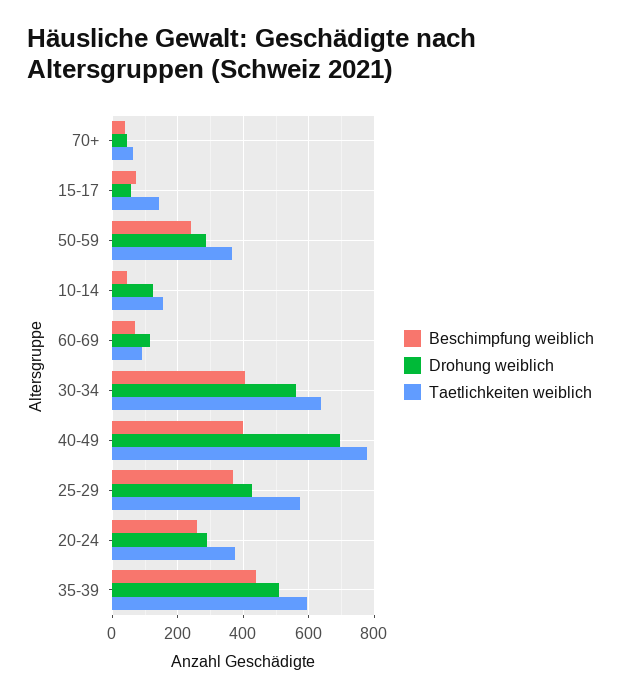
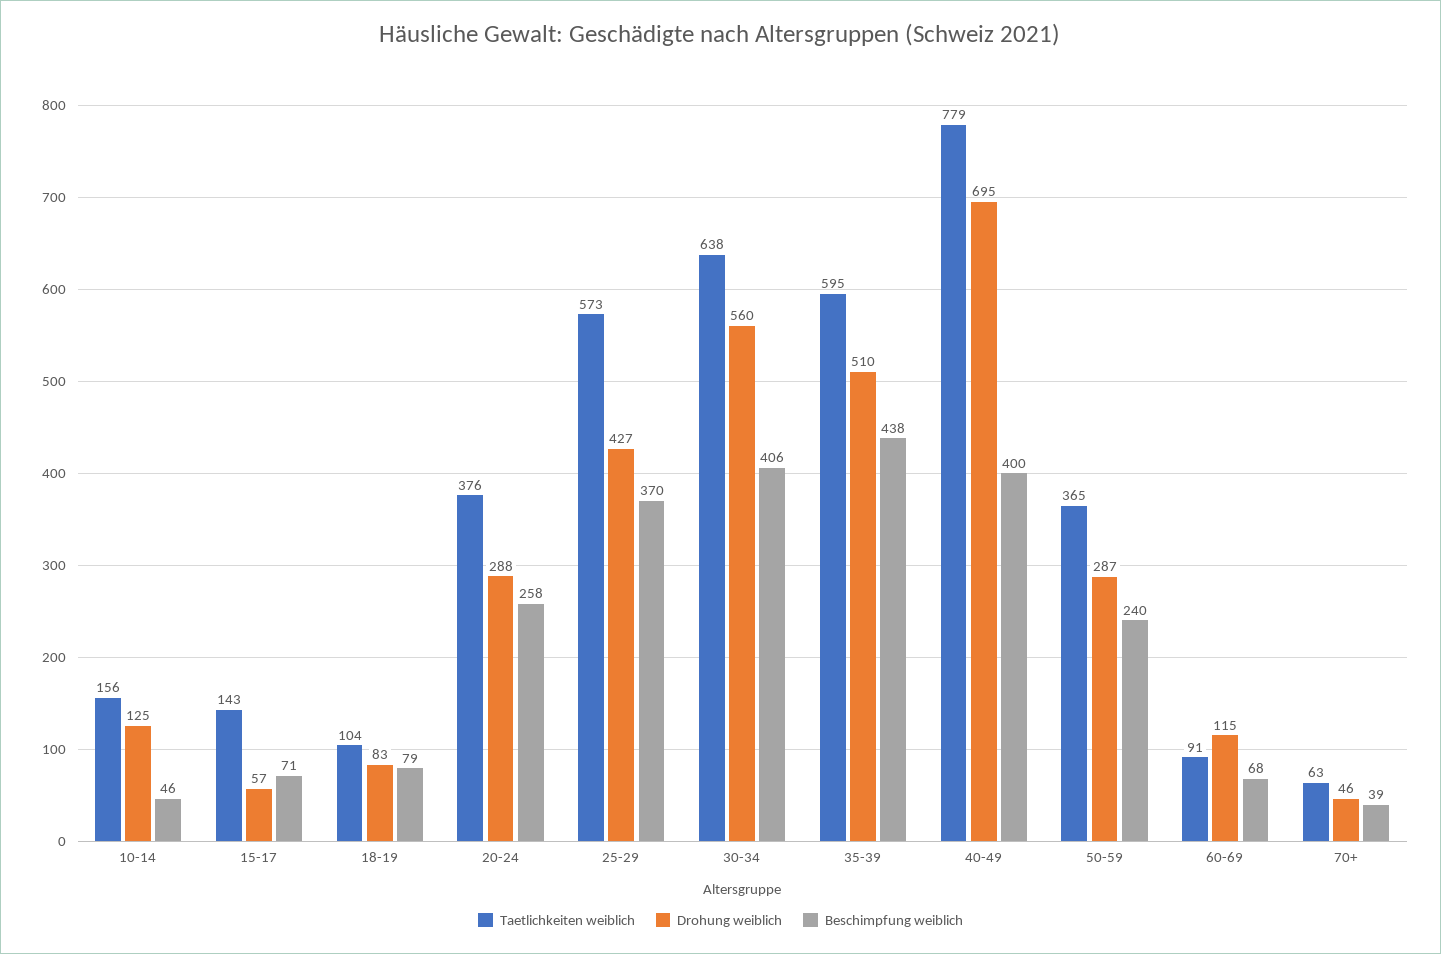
  {
    "Beschimpfung weiblich": {
      "70+": 39,
      "15-17": 71,
      "50-59": 240,
      "10-14": 46,
      "60-69": 68,
      "30-34": 406,
      "40-49": 400,
      "25-29": 370,
      "20-24": 258,
-     "35-39": 438
+     "35-39": 438,
+     "18-19": 79
    },
    "Drohung weiblich": {
      "70+": 46,
      "15-17": 57,
      "50-59": 287,
      "10-14": 125,
      "60-69": 115,
      "30-34": 560,
      "40-49": 695,
      "25-29": 427,
      "20-24": 288,
-     "35-39": 510
+     "35-39": 510,
+     "18-19": 83
    },
    "Taetlichkeiten weiblich": {
      "70+": 63,
      "15-17": 143,
      "50-59": 365,
      "10-14": 156,
      "60-69": 91,
      "30-34": 638,
      "40-49": 779,
      "25-29": 573,
      "20-24": 376,
-     "35-39": 595
+     "35-39": 595,
+     "18-19": 104
    }
  }

